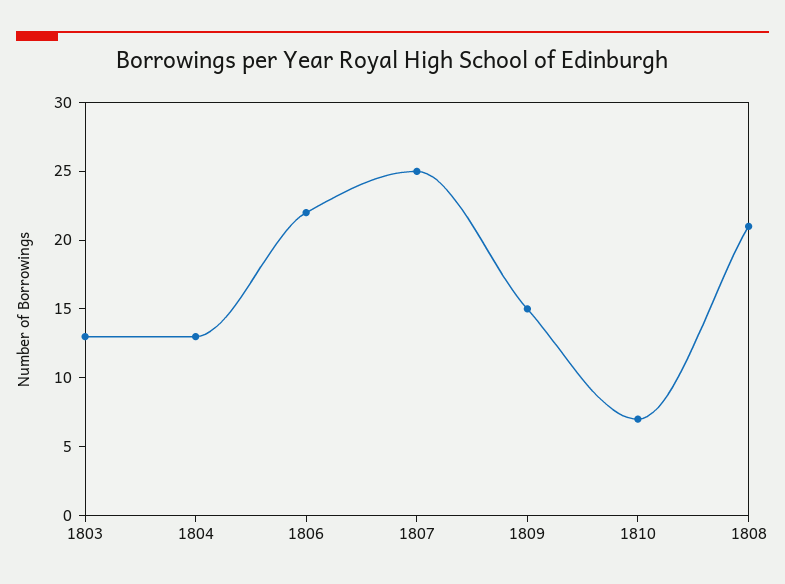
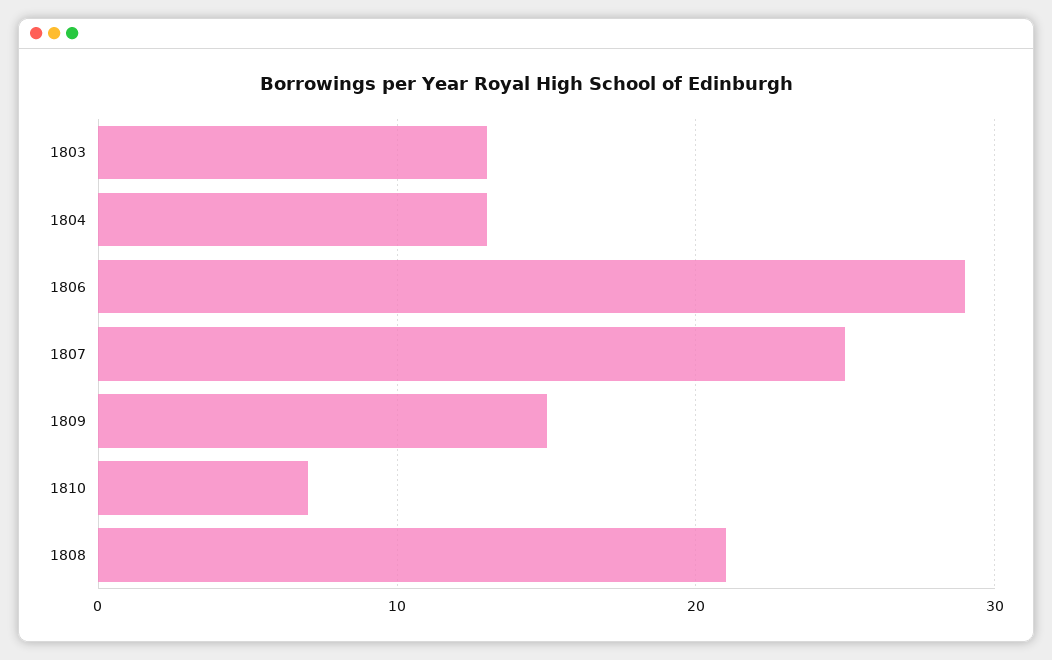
  {
    "1803": 13,
    "1804": 13,
-   "1806": 22,
+   "1806": 29,
    "1807": 25,
    "1809": 15,
    "1810": 7,
    "1808": 21
  }

